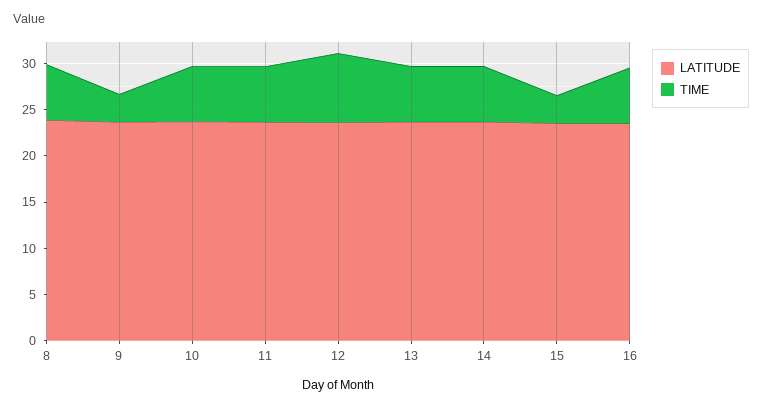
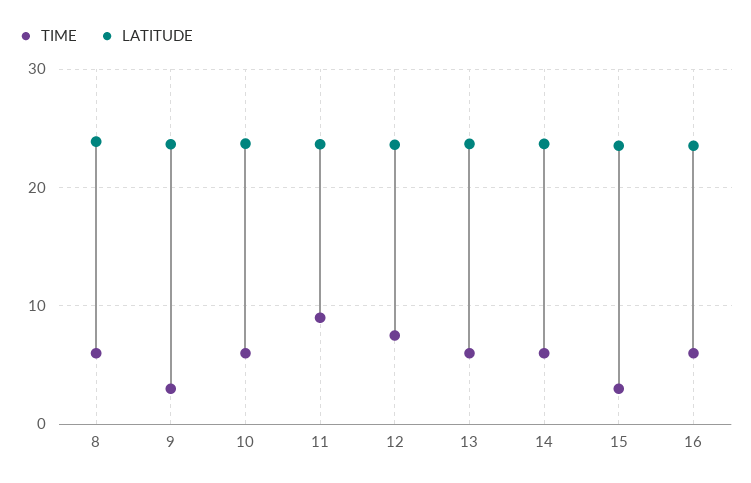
  {
    "LATITUDE": {
      "8": 24,
      "9": 24,
      "10": 24,
      "11": 24,
      "12": 24,
      "13": 24,
      "14": 24,
      "15": 24,
      "16": 24
    },
    "TIME": {
      "8": 6,
      "9": 3,
      "10": 6,
-     "11": 6,
+     "11": 9,
      "12": 8,
      "13": 6,
      "14": 6,
      "15": 3,
      "16": 6
    }
  }

